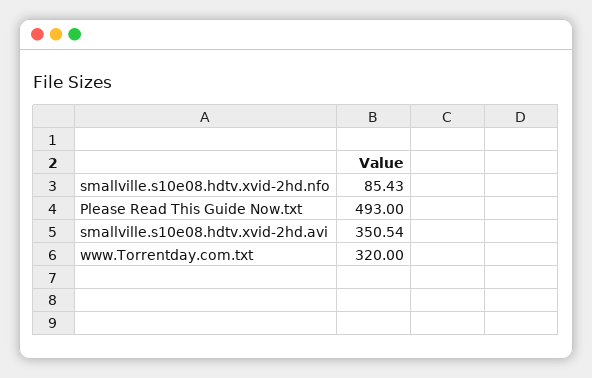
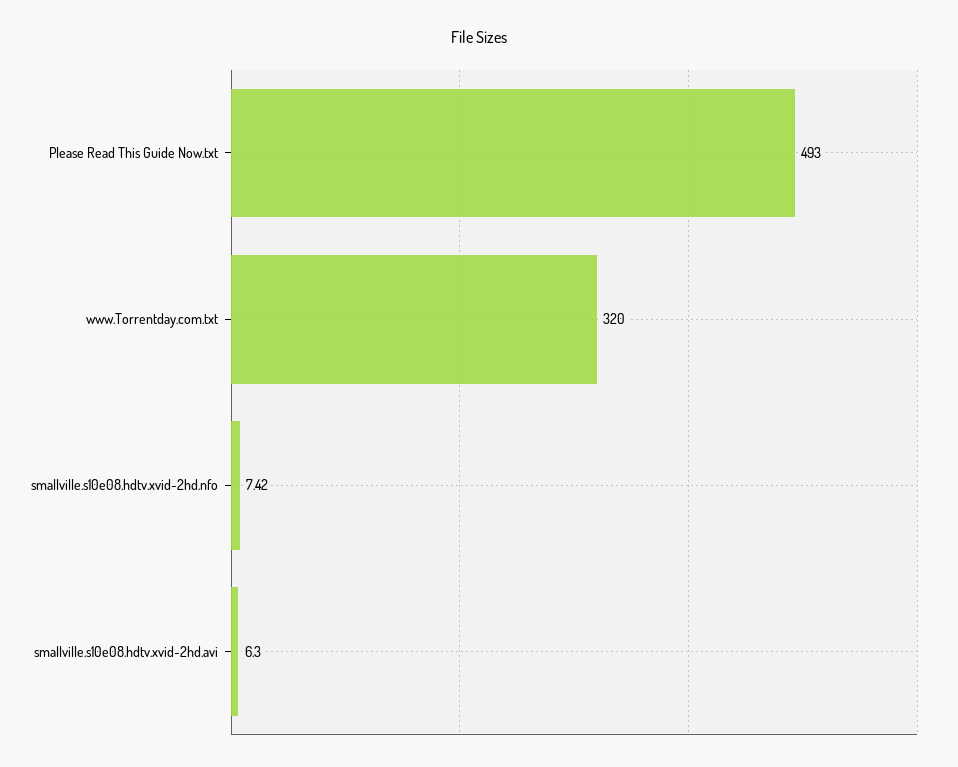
  {
-   "smallville.s10e08.hdtv.xvid-2hd.nfo": 85.43,
+   "smallville.s10e08.hdtv.xvid-2hd.nfo": 7.42,
    "Please Read This Guide Now.txt": 493,
-   "smallville.s10e08.hdtv.xvid-2hd.avi": 350.54,
+   "smallville.s10e08.hdtv.xvid-2hd.avi": 6.3,
    "www.Torrentday.com.txt": 320
  }

